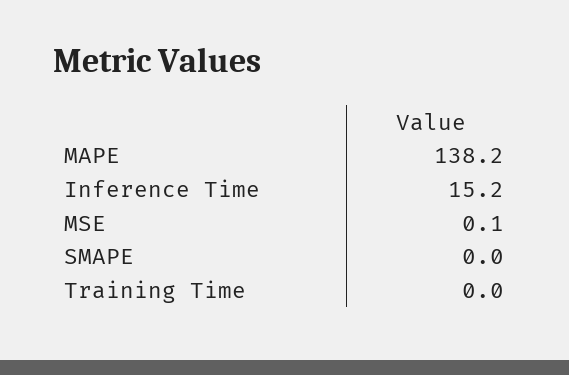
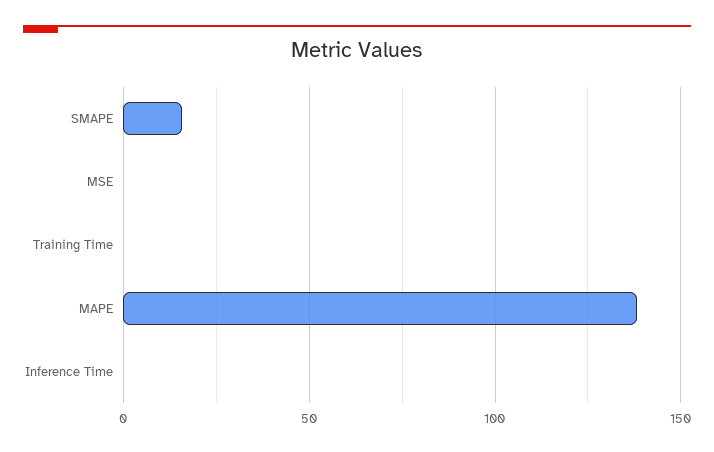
  {
    "MAPE": 138.2,
-   "Inference Time": 15.2,
+   "Inference Time": 0,
    "MSE": 0.1,
-   "SMAPE": 0,
+   "SMAPE": 15,
    "Training Time": 0
  }

